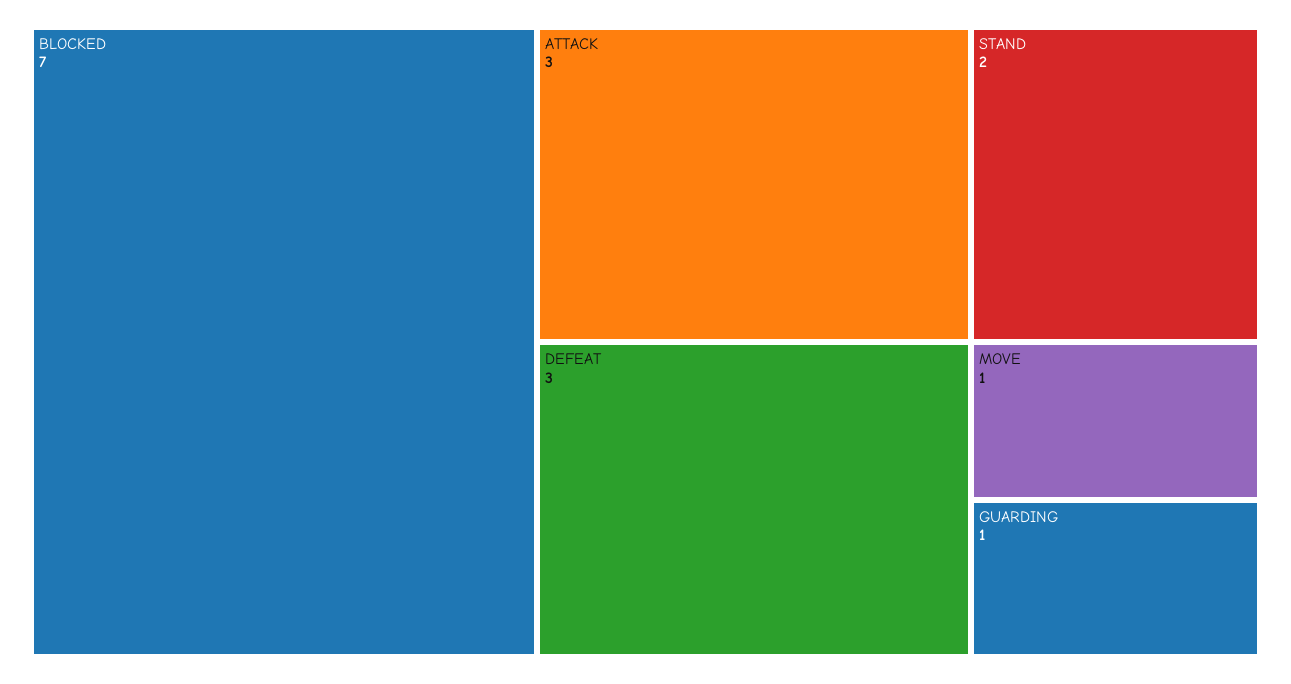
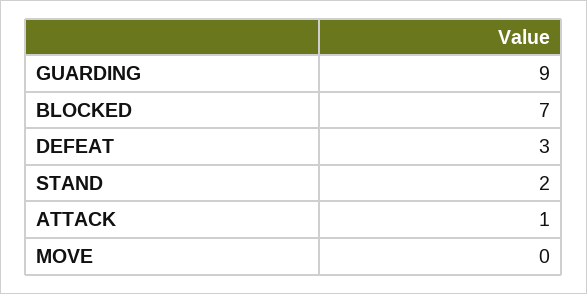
  {
    "BLOCKED": 7,
-   "ATTACK": 3,
+   "ATTACK": 1,
    "DEFEAT": 3,
    "STAND": 2,
-   "MOVE": 1,
+   "MOVE": 0,
-   "GUARDING": 1
+   "GUARDING": 9
  }

